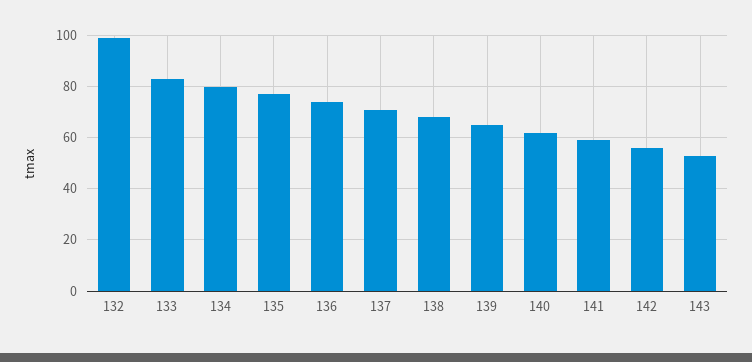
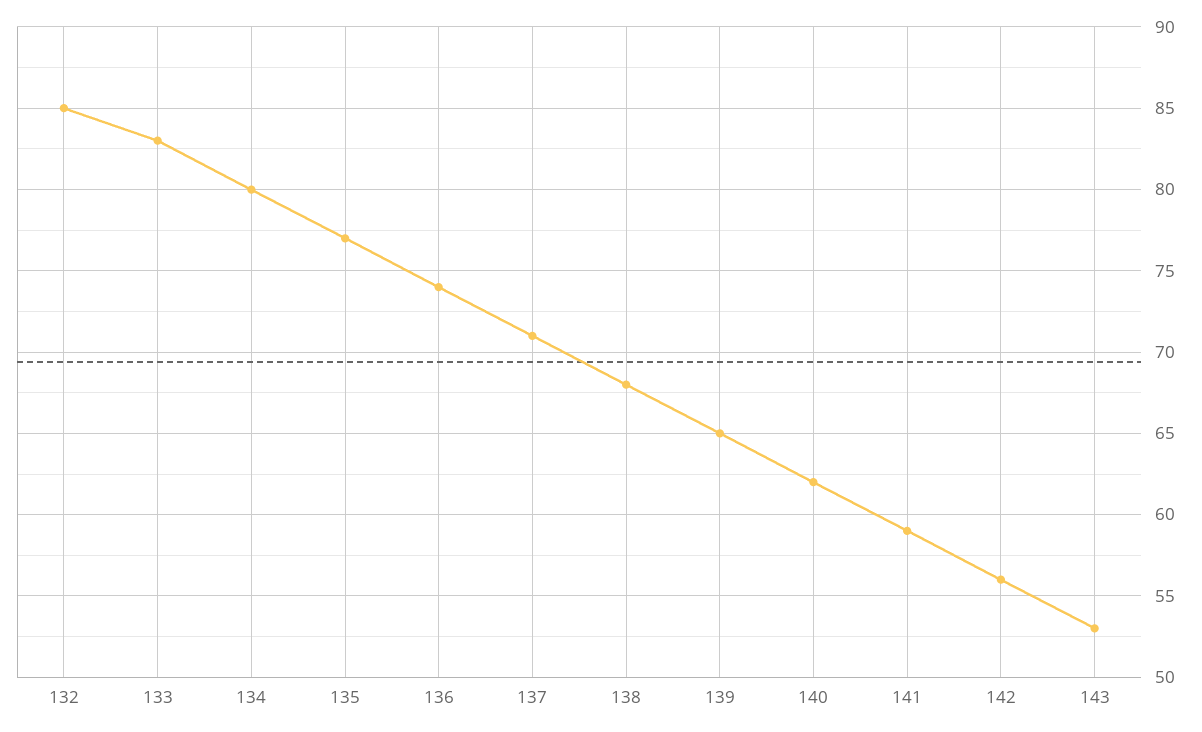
  {
-   "132": 100,
+   "132": 85,
    "133": 83,
    "134": 80,
    "135": 77,
    "136": 74,
    "137": 71,
    "138": 68,
    "139": 65,
    "140": 62,
    "141": 59,
    "142": 56,
    "143": 53
  }

